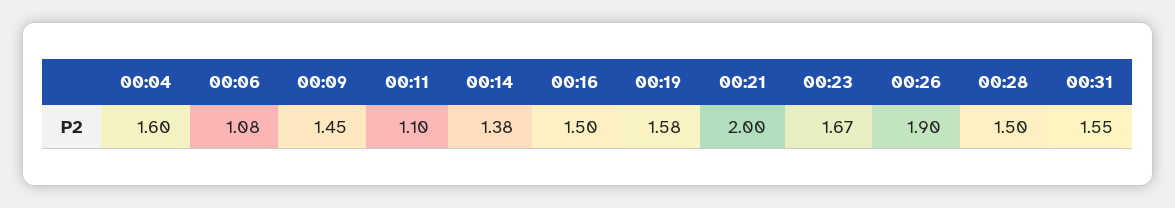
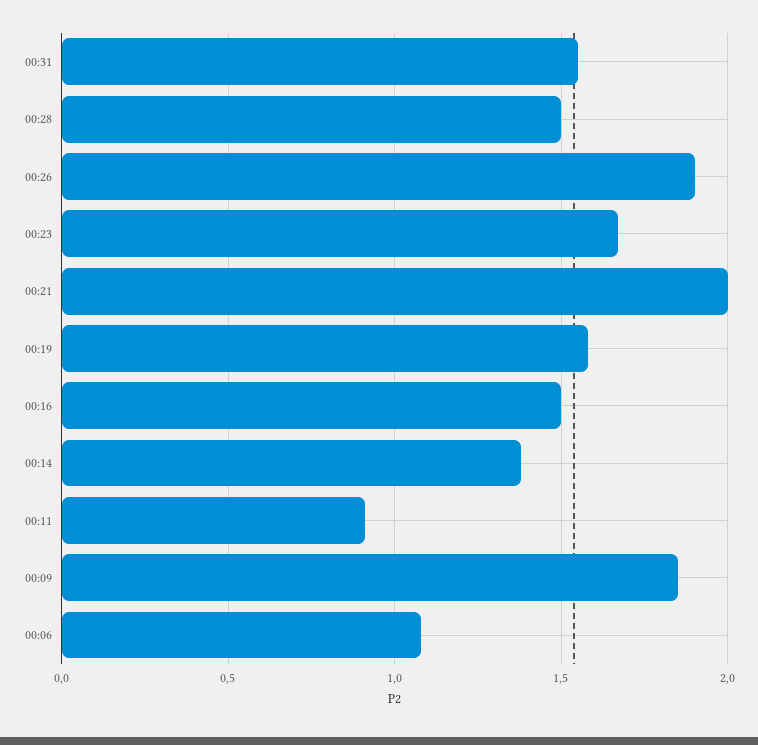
  {
-   "00:04": 1.6,
    "00:06": 1.08,
-   "00:09": 1.45,
+   "00:09": 1.85,
-   "00:11": 1.1,
+   "00:11": 0.9,
    "00:14": 1.38,
    "00:16": 1.5,
    "00:19": 1.58,
    "00:21": 2,
    "00:23": 1.67,
    "00:26": 1.9,
    "00:28": 1.5,
    "00:31": 1.55
  }

